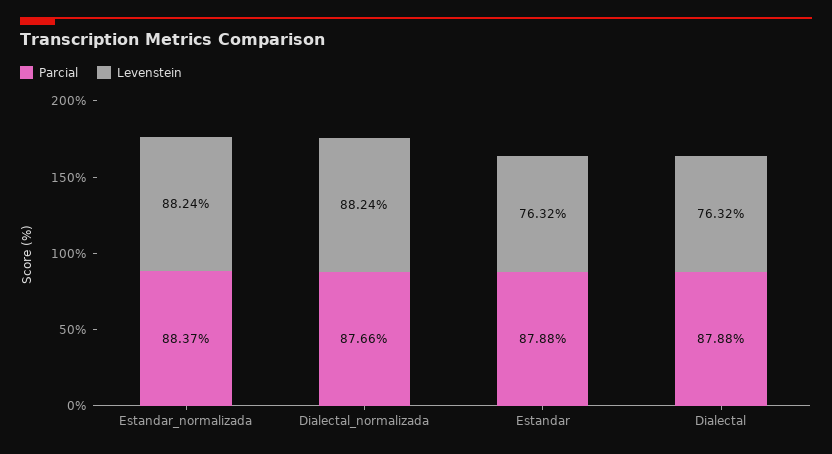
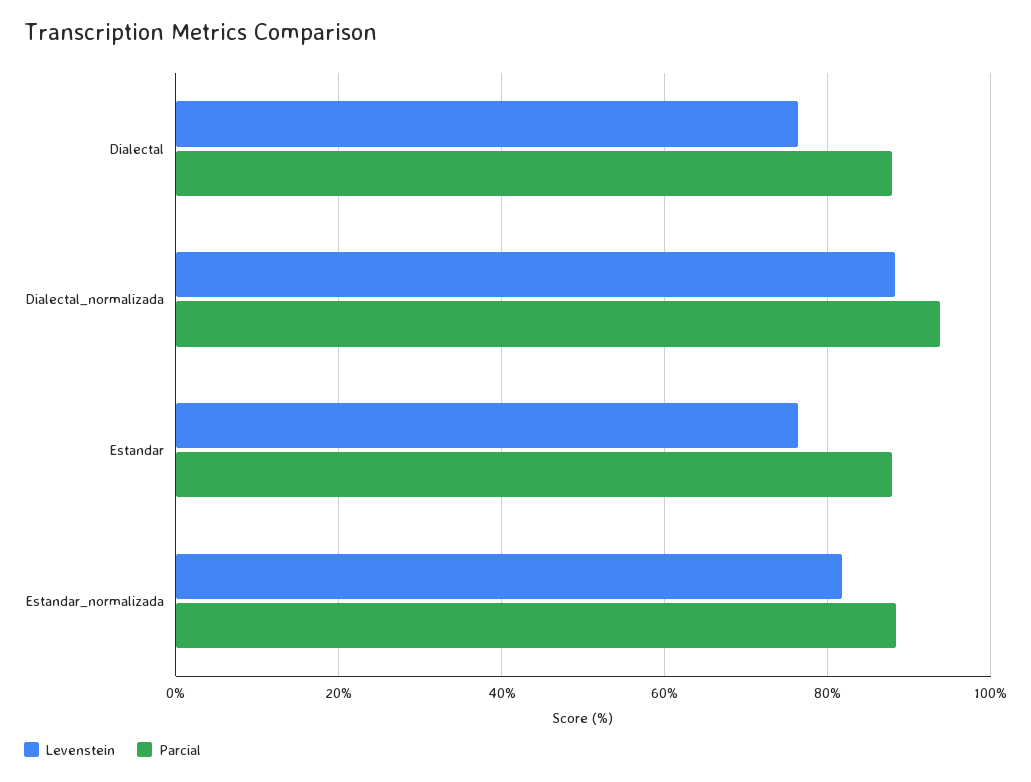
  {
    "Parcial": {
      "Estandar_normalizada": 88.37,
-     "Dialectal_normalizada": 87.66,
+     "Dialectal_normalizada": 94,
      "Estandar": 87.88,
      "Dialectal": 87.88
    },
    "Levenstein": {
-     "Estandar_normalizada": 88.24,
+     "Estandar_normalizada": 82,
      "Dialectal_normalizada": 88.24,
      "Estandar": 76.32,
      "Dialectal": 76.32
    }
  }

